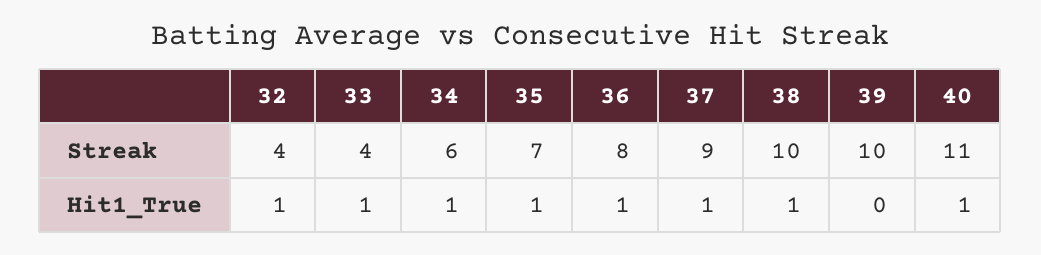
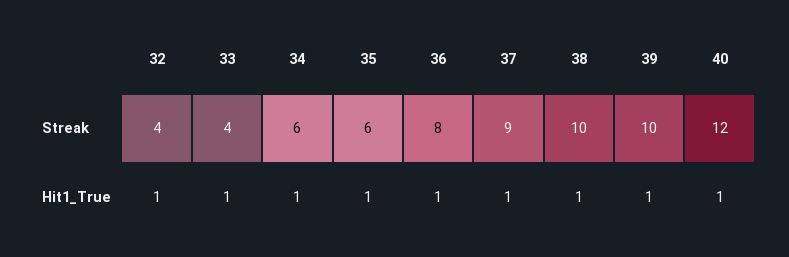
  {
    "32": {
      "Streak": 4,
      "Hit1_True": 1
    },
    "33": {
      "Streak": 4,
      "Hit1_True": 1
    },
    "34": {
      "Streak": 6,
      "Hit1_True": 1
    },
    "35": {
-     "Streak": 7,
+     "Streak": 6,
      "Hit1_True": 1
    },
    "36": {
      "Streak": 8,
      "Hit1_True": 1
    },
    "37": {
      "Streak": 9,
      "Hit1_True": 1
    },
    "38": {
      "Streak": 10,
      "Hit1_True": 1
    },
    "39": {
      "Streak": 10,
-     "Hit1_True": 0
+     "Hit1_True": 1
    },
    "40": {
-     "Streak": 11,
+     "Streak": 12,
      "Hit1_True": 1
    }
  }

